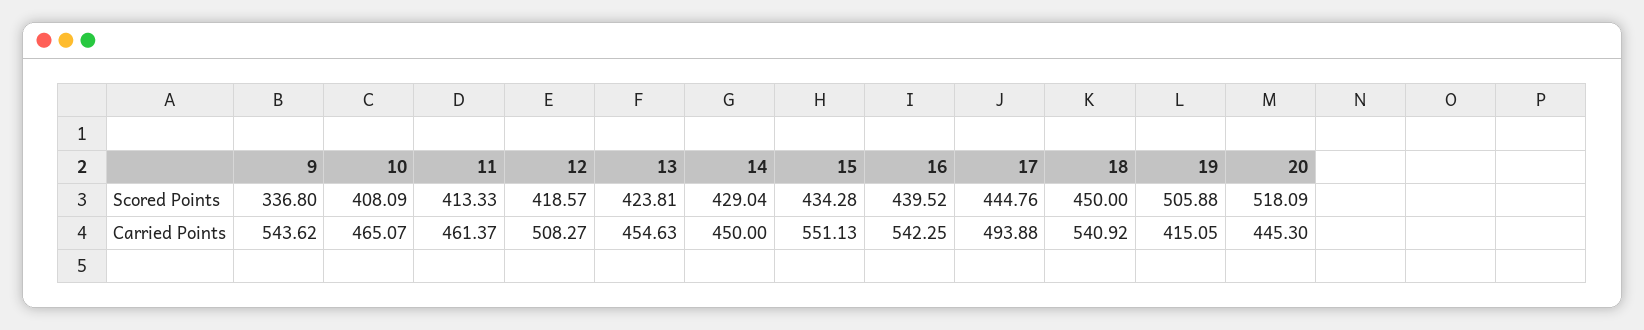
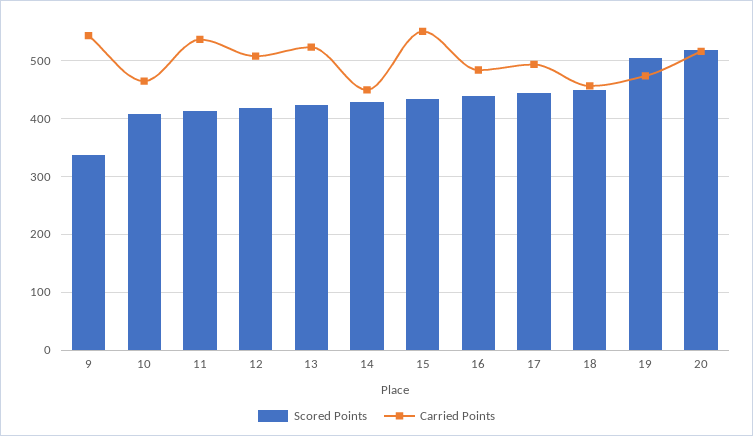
  {
    "Scored Points": {
      "9": 336.8,
      "10": 408.09,
      "11": 413.33,
      "12": 418.57,
      "13": 423.81,
      "14": 429.04,
      "15": 434.28,
      "16": 439.52,
      "17": 444.76,
      "18": 450,
      "19": 505.88,
      "20": 518.09
    },
    "Carried Points": {
      "9": 543.62,
      "10": 465.07,
-     "11": 461.37,
+     "11": 540,
      "12": 508.27,
-     "13": 454.63,
+     "13": 520,
      "14": 450,
      "15": 551.13,
-     "16": 542.25,
+     "16": 480,
      "17": 493.88,
-     "18": 540.92,
+     "18": 460,
-     "19": 415.05,
+     "19": 480,
-     "20": 445.3
+     "20": 520
    }
  }

